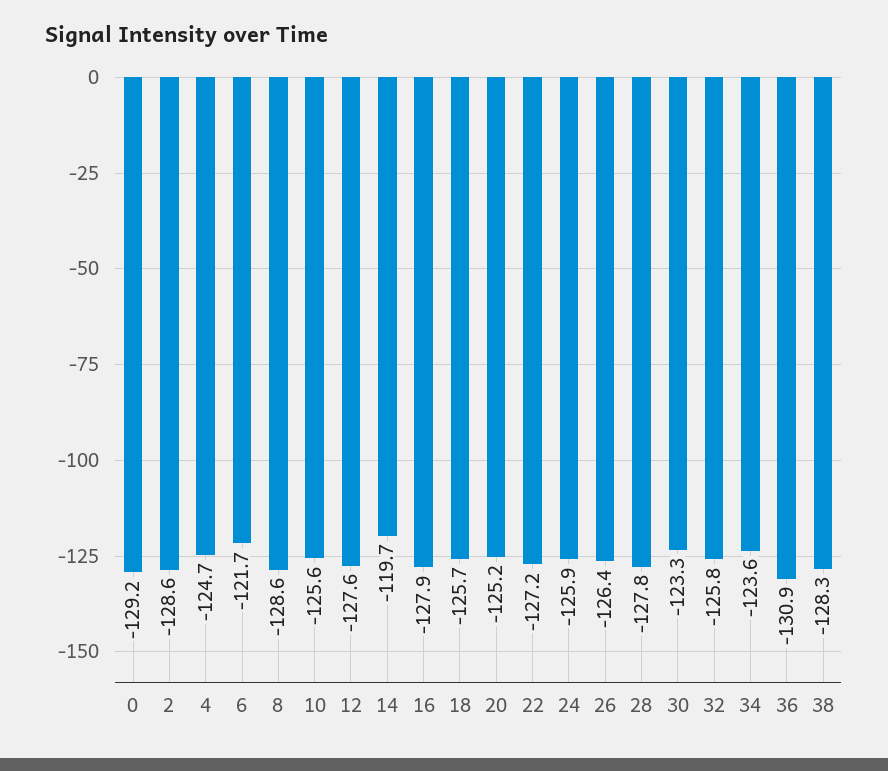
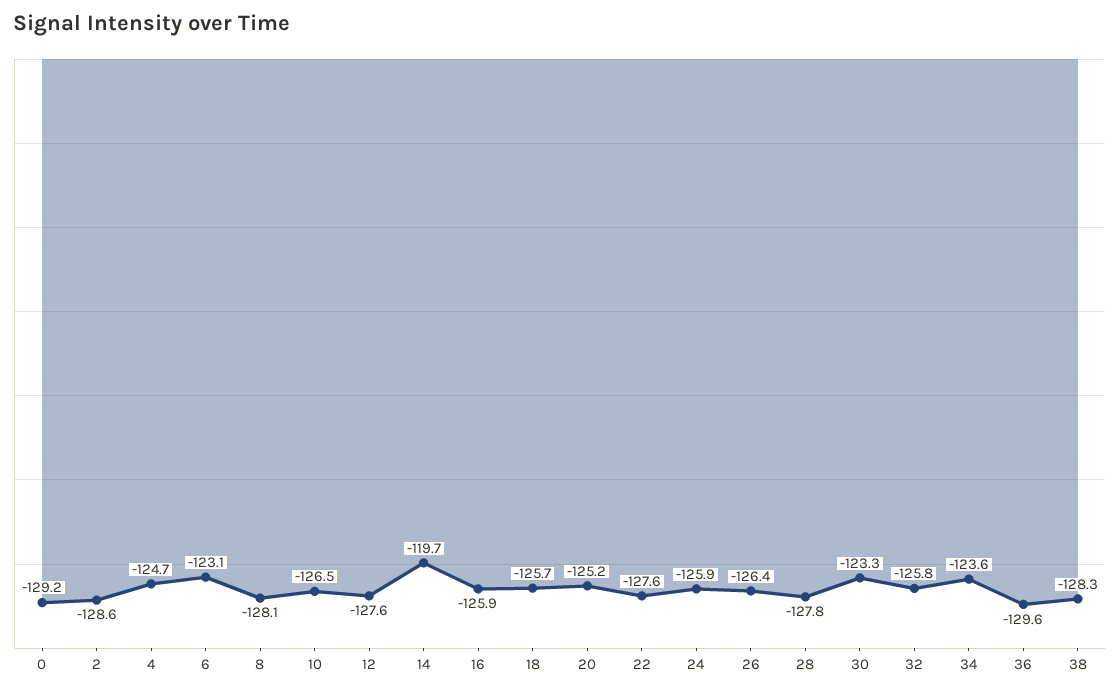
  {
    "0": -129.2,
    "2": -128.6,
    "4": -124.7,
-   "6": -121.7,
+   "6": -123.1,
-   "8": -128.6,
+   "8": -128.1,
-   "10": -125.6,
+   "10": -126.5,
    "12": -127.6,
    "14": -119.7,
-   "16": -127.9,
+   "16": -125.9,
    "18": -125.7,
    "20": -125.2,
-   "22": -127.2,
+   "22": -127.6,
    "24": -125.9,
    "26": -126.4,
    "28": -127.8,
    "30": -123.3,
    "32": -125.8,
    "34": -123.6,
-   "36": -130.9,
+   "36": -129.6,
    "38": -128.3
  }

